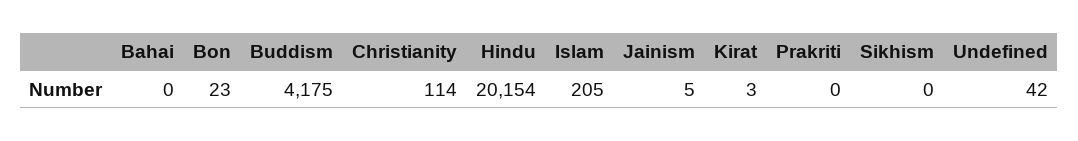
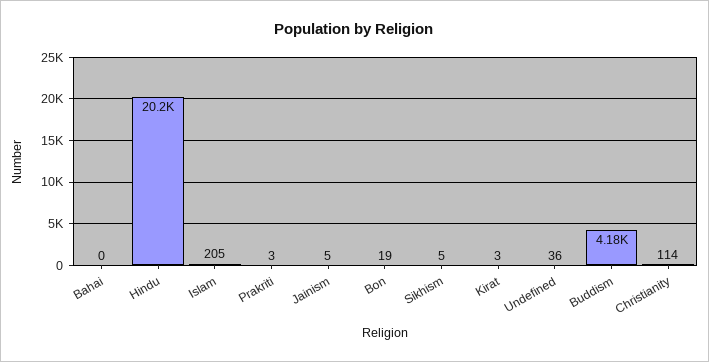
  {
    "Bahai": 0,
-   "Bon": 23,
+   "Bon": 19,
    "Buddism": 4175,
    "Christianity": 114,
    "Hindu": 20154,
    "Islam": 205,
    "Jainism": 5,
    "Kirat": 3,
-   "Prakriti": 0,
+   "Prakriti": 3,
-   "Sikhism": 0,
+   "Sikhism": 5,
-   "Undefined": 42
+   "Undefined": 36
  }

